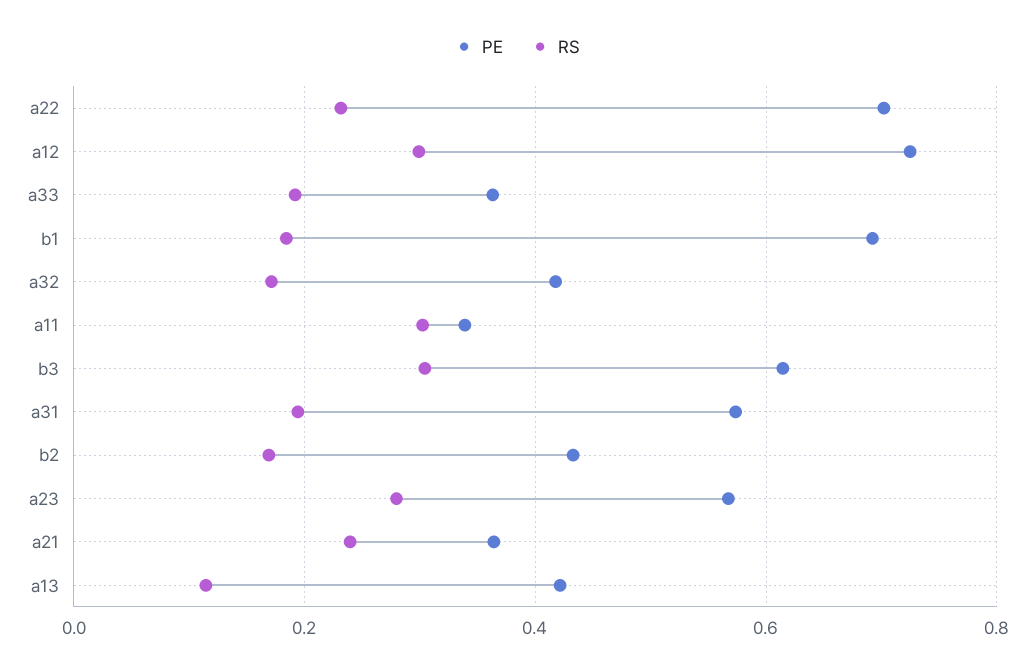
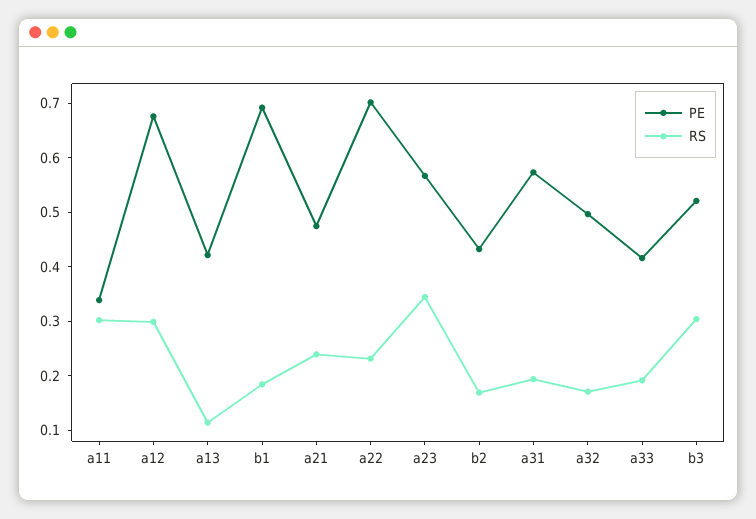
  {
    "PE": {
      "a22": 0.7,
-     "a12": 0.72,
+     "a12": 0.68,
-     "a33": 0.36,
+     "a33": 0.42,
      "b1": 0.7,
-     "a32": 0.42,
+     "a32": 0.5,
      "a11": 0.34,
-     "b3": 0.62,
+     "b3": 0.52,
      "a31": 0.58,
      "b2": 0.44,
      "a23": 0.56,
-     "a21": 0.36,
+     "a21": 0.48,
      "a13": 0.42
    },
    "RS": {
      "a22": 0.24,
      "a12": 0.3,
      "a33": 0.2,
      "b1": 0.18,
      "a32": 0.18,
      "a11": 0.3,
      "b3": 0.3,
      "a31": 0.2,
      "b2": 0.16,
-     "a23": 0.28,
+     "a23": 0.34,
      "a21": 0.24,
      "a13": 0.12
    }
  }

